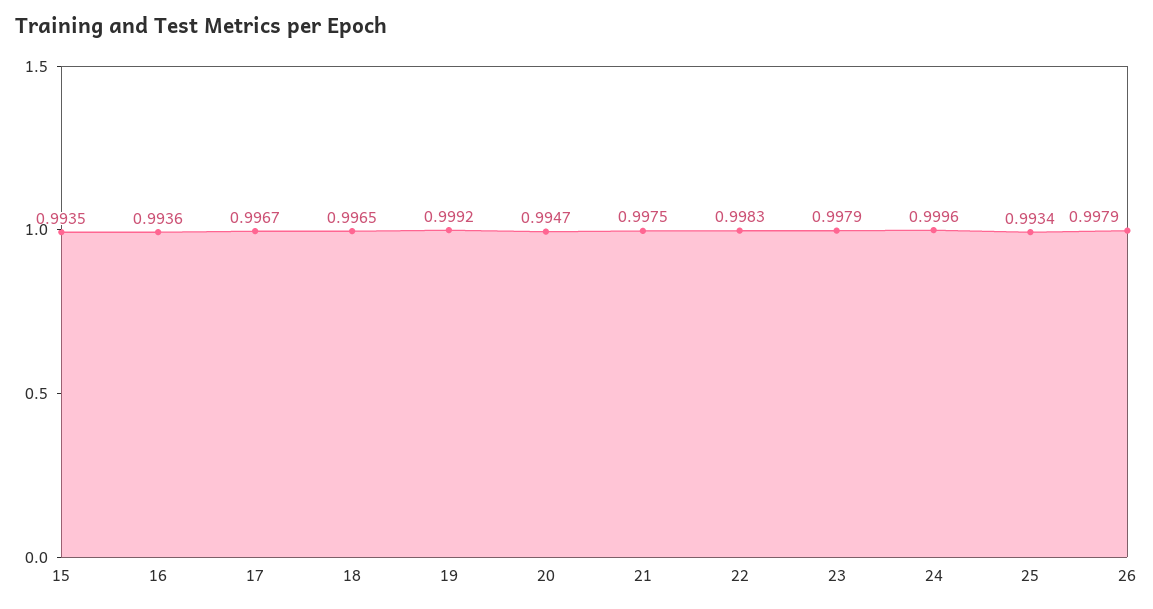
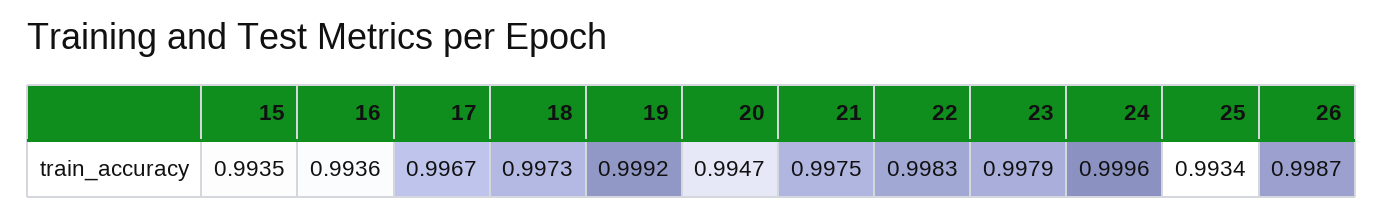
  {
    "15": 0.9935,
    "16": 0.9936,
    "17": 0.9967,
-   "18": 0.9965,
+   "18": 0.9973,
    "19": 0.9992,
    "20": 0.9947,
    "21": 0.9975,
    "22": 0.9983,
    "23": 0.9979,
    "24": 0.9996,
    "25": 0.9934,
-   "26": 0.9979
+   "26": 0.9987
  }

